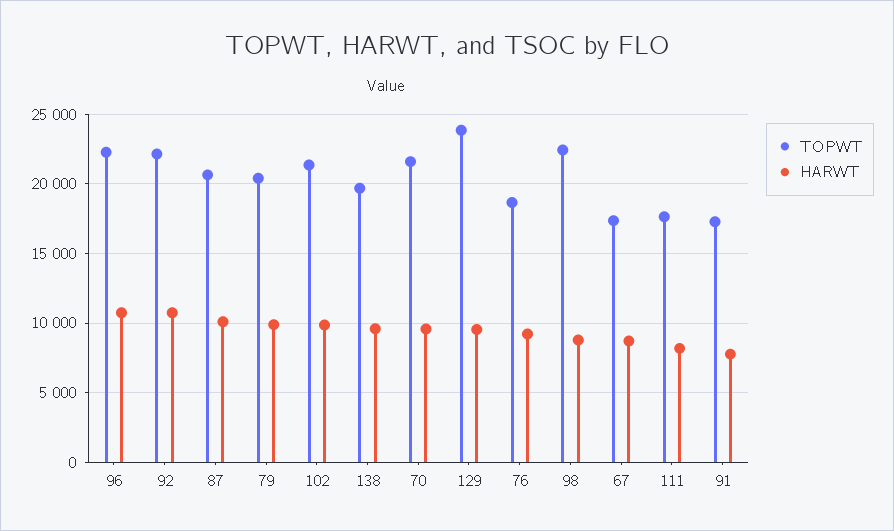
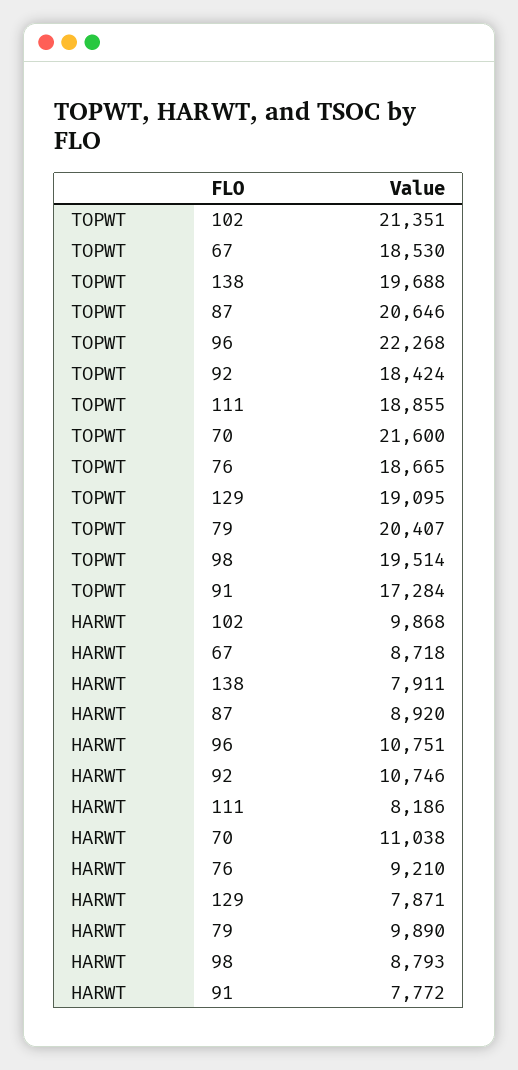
  {
    "TOPWT": {
      "96": 22268,
-     "92": 22000,
+     "92": 18424,
      "87": 20646,
      "79": 20407,
      "102": 21351,
      "138": 19688,
      "70": 21600,
-     "129": 24000,
+     "129": 19095,
      "76": 18665,
-     "98": 22500,
+     "98": 19514,
-     "67": 17500,
+     "67": 18530,
-     "111": 17500,
+     "111": 18855,
      "91": 17284
    },
    "HARWT": {
      "96": 10751,
      "92": 10746,
-     "87": 10000,
+     "87": 8920,
      "79": 9890,
      "102": 9868,
-     "138": 9500,
+     "138": 7911,
-     "70": 9500,
+     "70": 11038,
-     "129": 9500,
+     "129": 7871,
      "76": 9210,
      "98": 8793,
      "67": 8718,
      "111": 8186,
      "91": 7772
    }
  }

